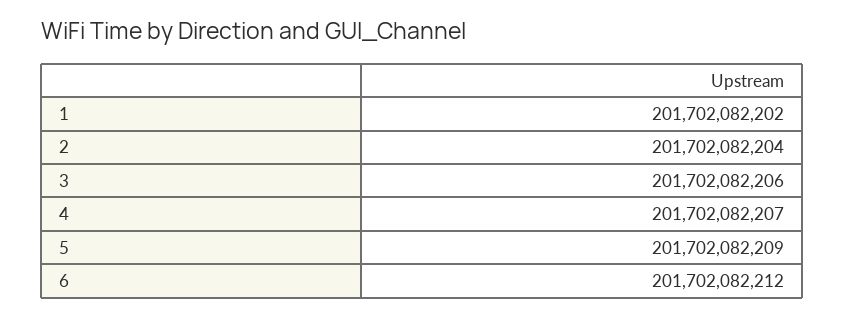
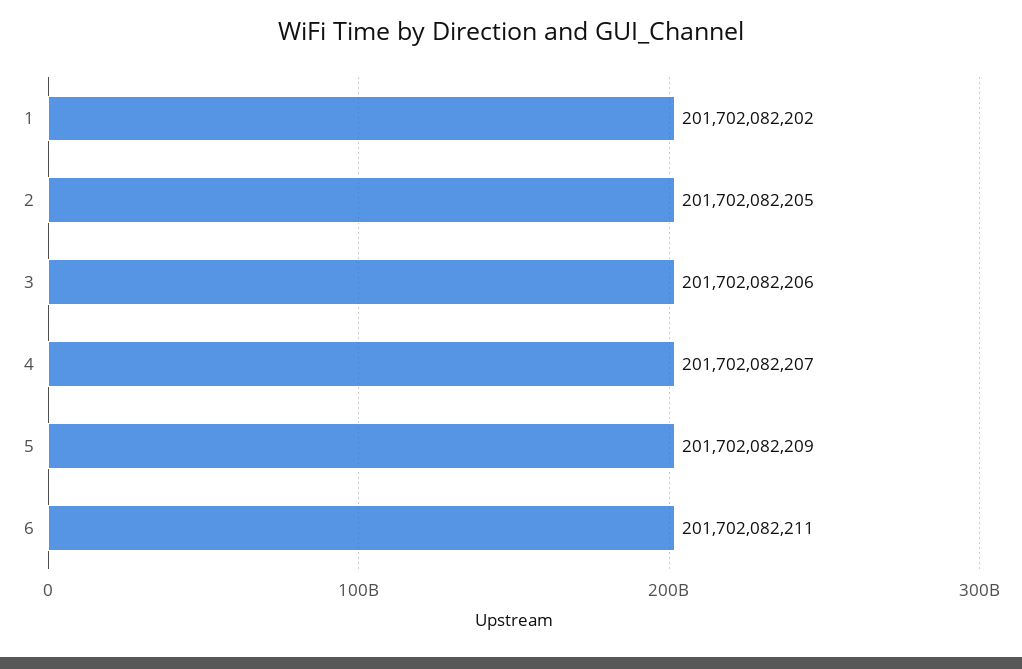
  {
    "1": 201702082202,
-   "2": 201702082204,
+   "2": 201702082205,
    "3": 201702082206,
    "4": 201702082207,
    "5": 201702082209,
-   "6": 201702082212
+   "6": 201702082211
  }

